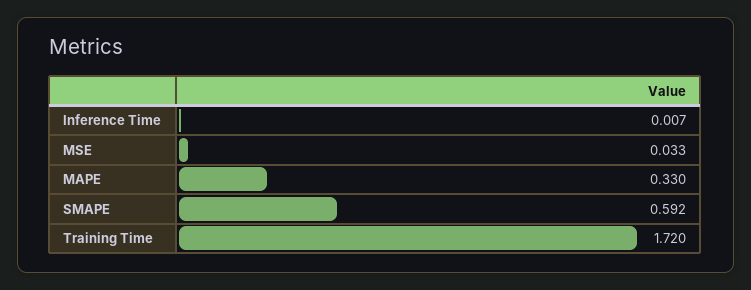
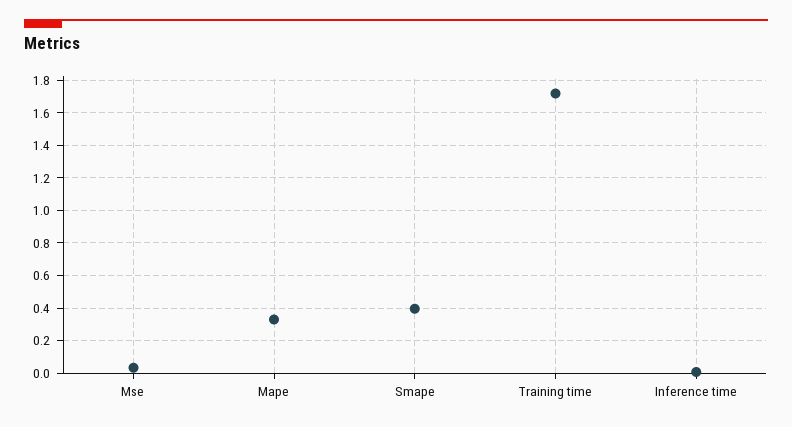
  {
    "Inference Time": 0.007,
    "MSE": 0.033,
    "MAPE": 0.33,
-   "SMAPE": 0.592,
+   "SMAPE": 0.4,
    "Training Time": 1.72
  }

